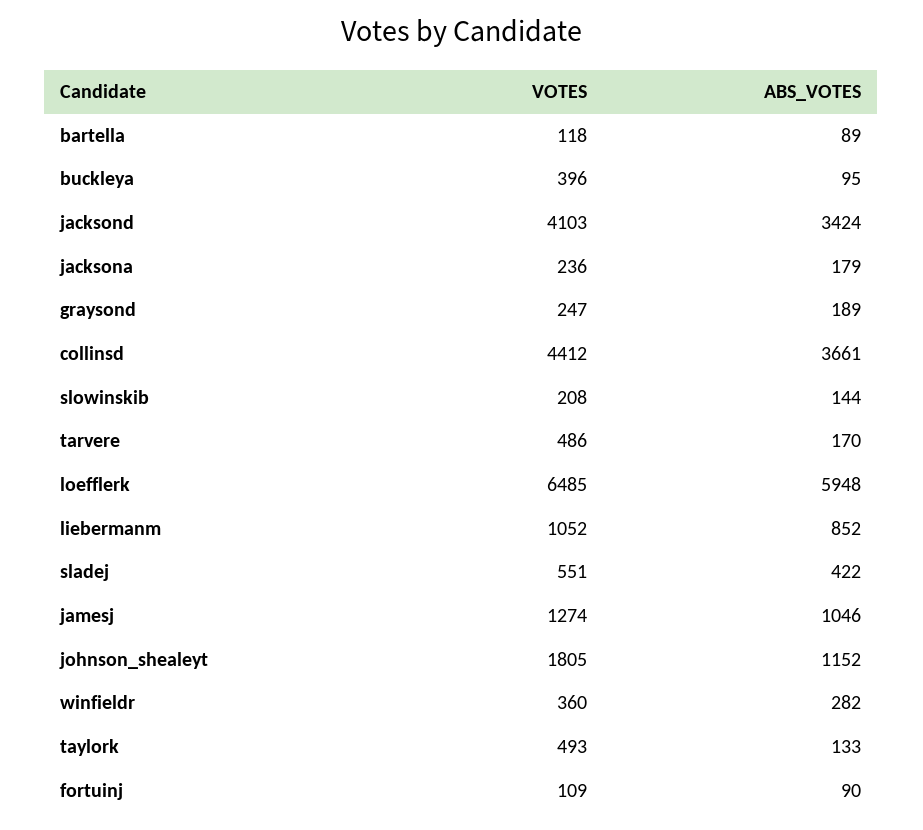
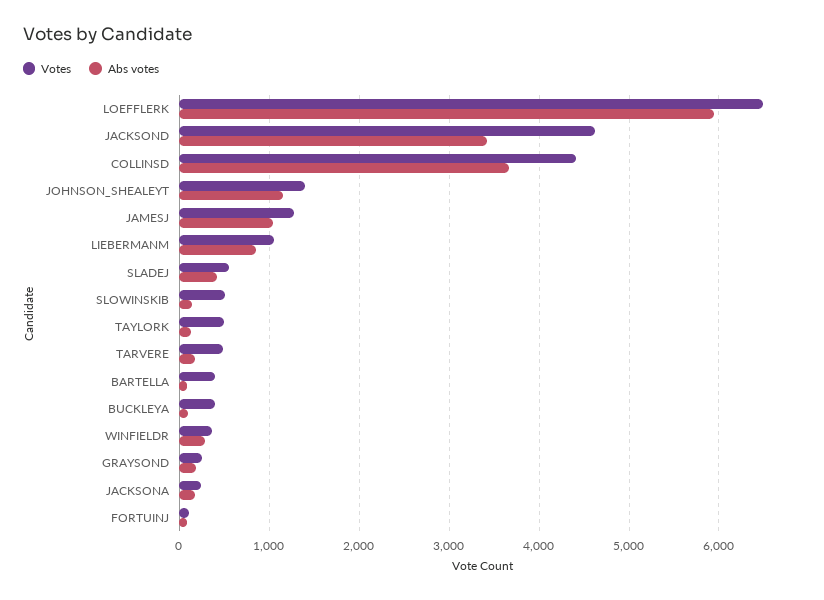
  {
    "VOTES": {
-     "bartella": 118,
+     "bartella": 400,
      "buckleya": 396,
-     "jacksond": 4103,
+     "jacksond": 4600,
      "jacksona": 236,
      "graysond": 247,
      "collinsd": 4412,
-     "slowinskib": 208,
+     "slowinskib": 500,
      "tarvere": 486,
      "loefflerk": 6485,
      "liebermanm": 1052,
      "sladej": 551,
      "jamesj": 1274,
-     "johnson_shealeyt": 1805,
+     "johnson_shealeyt": 1400,
      "winfieldr": 360,
      "taylork": 493,
      "fortuinj": 109
    },
    "ABS_VOTES": {
      "bartella": 89,
      "buckleya": 95,
      "jacksond": 3424,
      "jacksona": 179,
      "graysond": 189,
      "collinsd": 3661,
      "slowinskib": 144,
      "tarvere": 170,
      "loefflerk": 5948,
      "liebermanm": 852,
      "sladej": 422,
      "jamesj": 1046,
      "johnson_shealeyt": 1152,
      "winfieldr": 282,
      "taylork": 133,
      "fortuinj": 90
    }
  }

